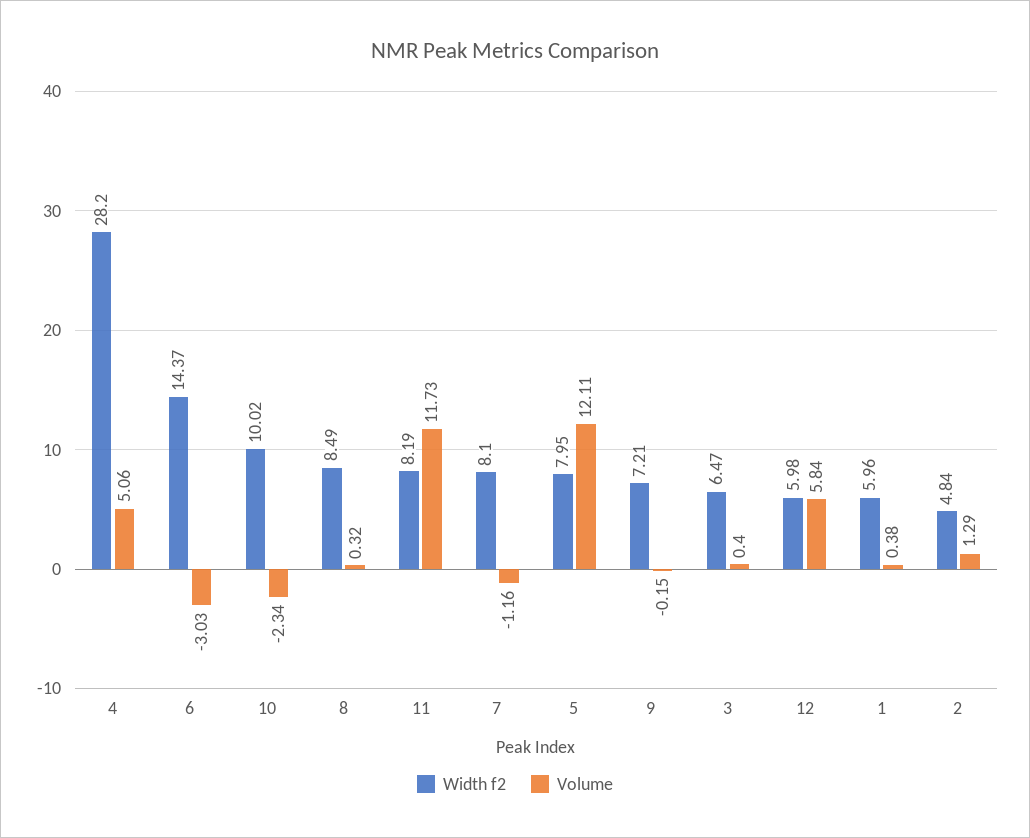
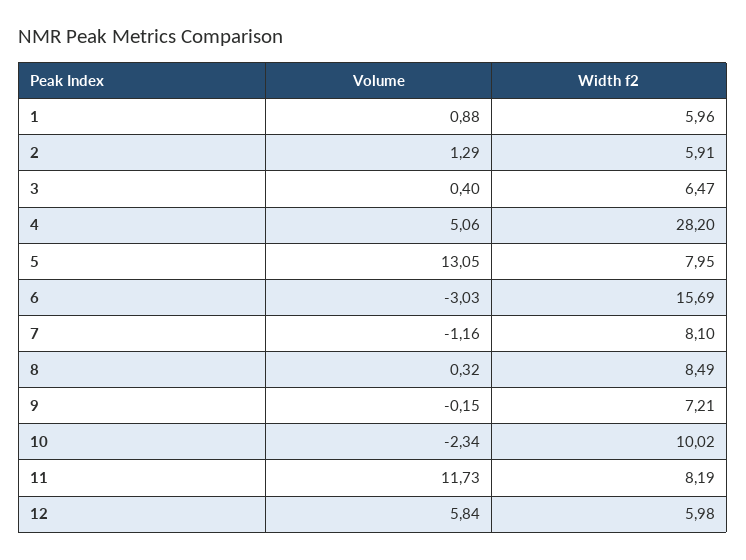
  {
    "Width f2": {
      "4": 28.2,
-     "6": 14.37,
+     "6": 15.69,
      "10": 10.02,
      "8": 8.49,
      "11": 8.19,
      "7": 8.1,
      "5": 7.95,
      "9": 7.21,
      "3": 6.47,
      "12": 5.98,
      "1": 5.96,
-     "2": 4.84
+     "2": 5.91
    },
    "Volume": {
      "4": 5.06,
      "6": -3.03,
      "10": -2.34,
      "8": 0.32,
      "11": 11.73,
      "7": -1.16,
-     "5": 12.11,
+     "5": 13.05,
      "9": -0.15,
      "3": 0.4,
      "12": 5.84,
-     "1": 0.38,
+     "1": 0.88,
      "2": 1.29
    }
  }

